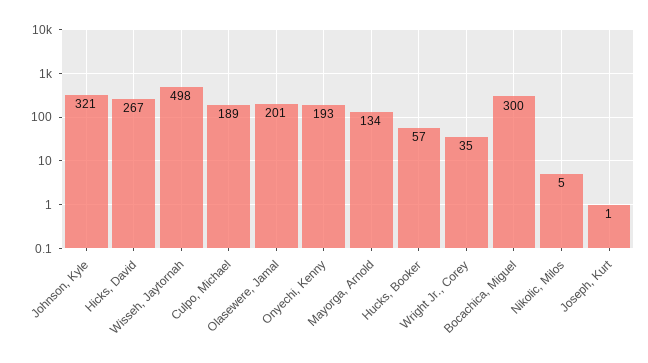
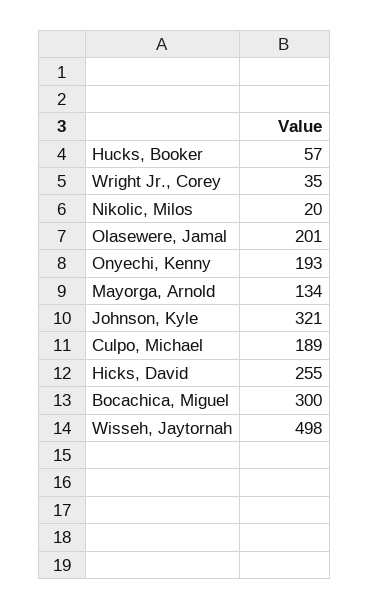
  {
    "Johnson, Kyle": 321,
-   "Hicks, David": 267,
+   "Hicks, David": 255,
    "Wisseh, Jaytornah": 498,
    "Culpo, Michael": 189,
    "Olasewere, Jamal": 201,
    "Onyechi, Kenny": 193,
    "Mayorga, Arnold": 134,
    "Hucks, Booker": 57,
    "Wright Jr., Corey": 35,
    "Bocachica, Miguel": 300,
-   "Nikolic, Milos": 5,
+   "Nikolic, Milos": 20
-   "Joseph, Kurt": 1
  }

